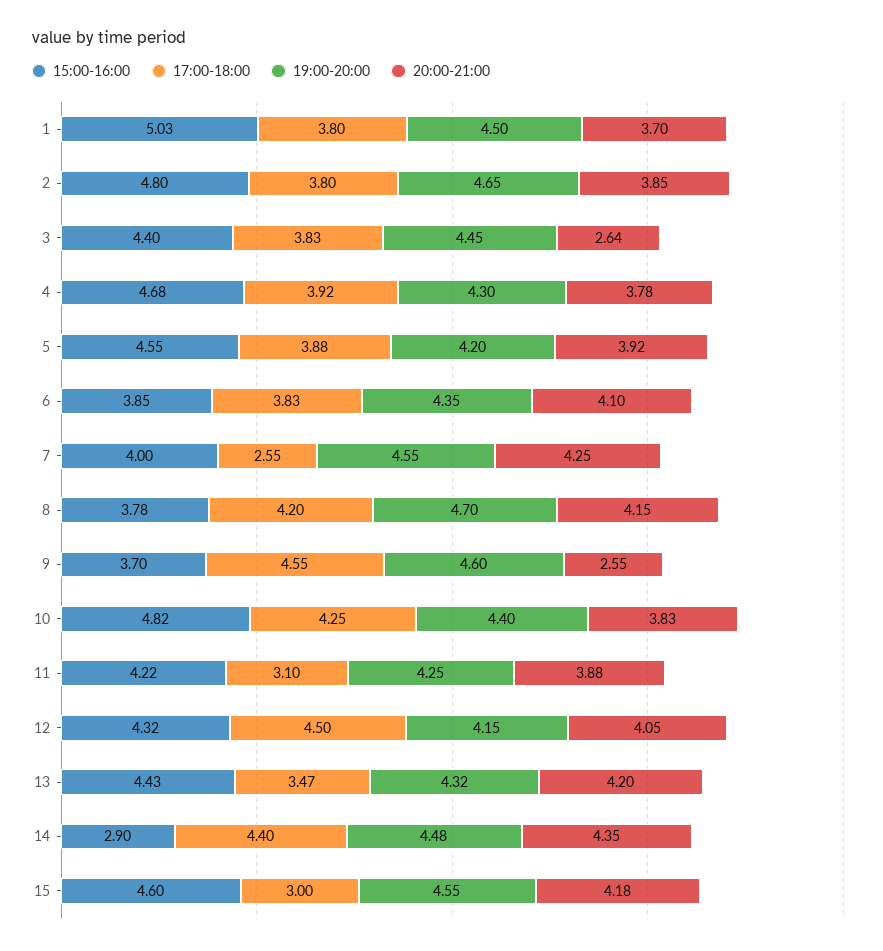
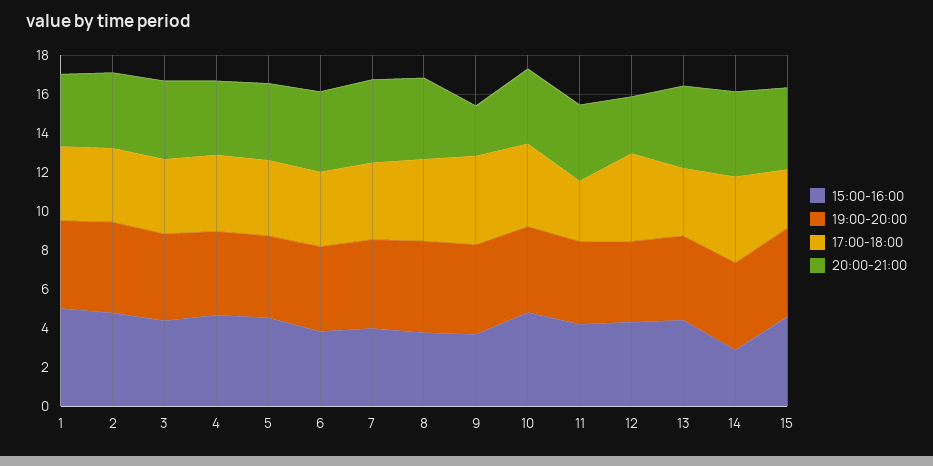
  {
    "15:00-16:00": {
      "1": 5.03,
      "2": 4.8,
      "3": 4.4,
      "4": 4.68,
      "5": 4.55,
      "6": 3.85,
      "7": 4,
      "8": 3.78,
      "9": 3.7,
      "10": 4.82,
      "11": 4.22,
      "12": 4.32,
      "13": 4.43,
      "14": 2.9,
      "15": 4.6
    },
    "17:00-18:00": {
      "1": 3.8,
      "2": 3.8,
      "3": 3.83,
      "4": 3.92,
      "5": 3.88,
      "6": 3.83,
-     "7": 2.55,
+     "7": 4,
      "8": 4.2,
      "9": 4.55,
      "10": 4.25,
      "11": 3.1,
      "12": 4.5,
      "13": 3.47,
      "14": 4.4,
      "15": 3
    },
    "19:00-20:00": {
      "1": 4.5,
      "2": 4.65,
      "3": 4.45,
      "4": 4.3,
      "5": 4.2,
      "6": 4.35,
      "7": 4.55,
      "8": 4.7,
      "9": 4.6,
      "10": 4.4,
      "11": 4.25,
      "12": 4.15,
      "13": 4.32,
      "14": 4.48,
      "15": 4.55
    },
    "20:00-21:00": {
      "1": 3.7,
      "2": 3.85,
-     "3": 2.64,
+     "3": 4,
      "4": 3.78,
      "5": 3.92,
      "6": 4.1,
      "7": 4.25,
      "8": 4.15,
      "9": 2.55,
      "10": 3.83,
      "11": 3.88,
-     "12": 4.05,
+     "12": 3,
      "13": 4.2,
      "14": 4.35,
      "15": 4.18
    }
  }

